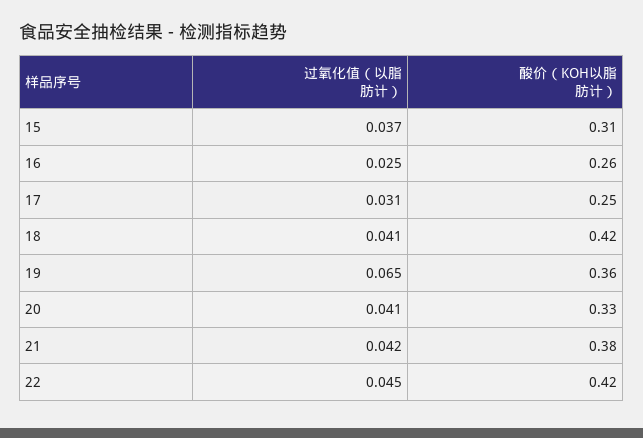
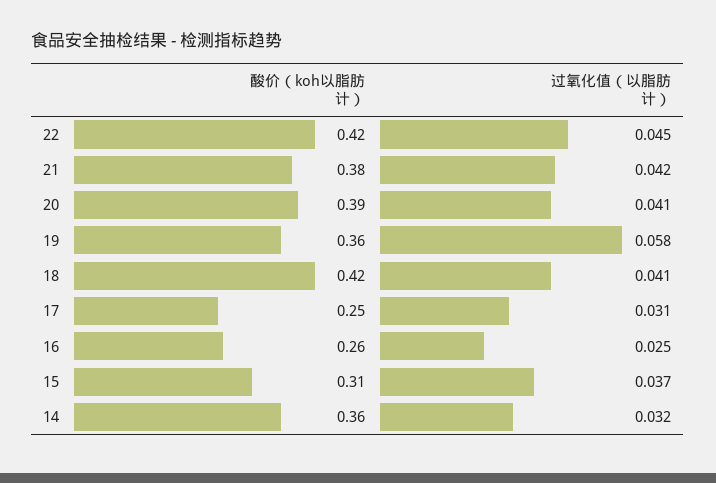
  {
    "过氧化值（以脂肪计）": {
      "15": 0.037,
      "16": 0.025,
      "17": 0.031,
      "18": 0.041,
-     "19": 0.065,
+     "19": 0.058,
      "20": 0.041,
      "21": 0.042,
-     "22": 0.045
+     "22": 0.045,
+     "14": 0.032
    },
    "酸价（KOH以脂肪计）": {
      "15": 0.31,
      "16": 0.26,
      "17": 0.25,
      "18": 0.42,
      "19": 0.36,
-     "20": 0.33,
+     "20": 0.39,
      "21": 0.38,
-     "22": 0.42
+     "22": 0.42,
+     "14": 0.36
    }
  }

